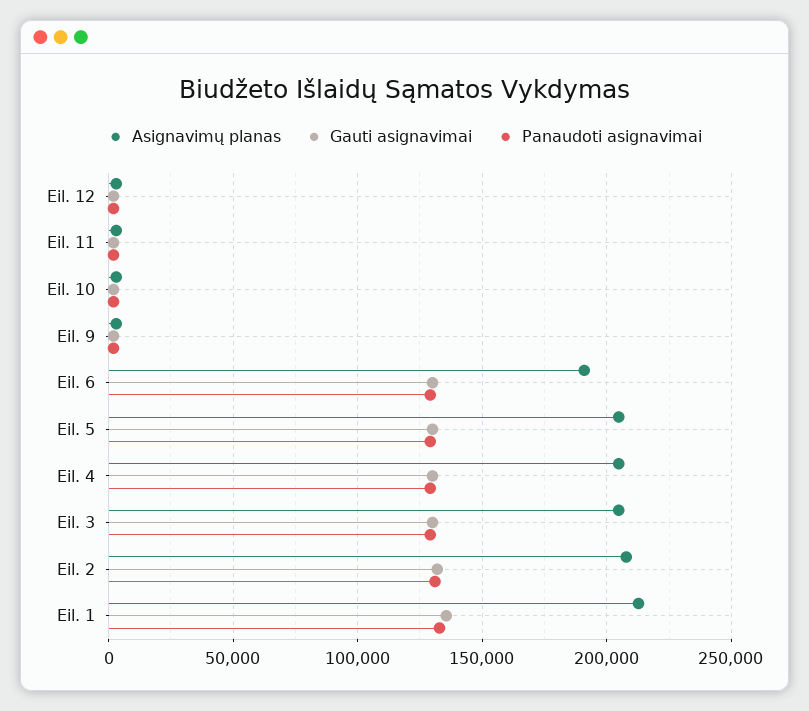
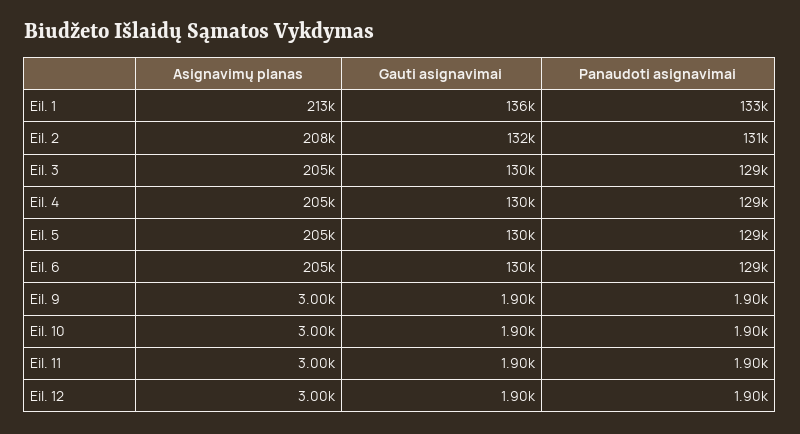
  {
    "Asignavimų planas": {
      "Eil. 12": 3000,
      "Eil. 11": 3000,
      "Eil. 10": 3000,
      "Eil. 9": 3000,
-     "Eil. 6": 190000,
+     "Eil. 6": 205000,
      "Eil. 5": 205000,
      "Eil. 4": 205000,
      "Eil. 3": 205000,
      "Eil. 2": 208000,
      "Eil. 1": 213000
    },
    "Gauti asignavimai": {
      "Eil. 12": 1900,
      "Eil. 11": 1900,
      "Eil. 10": 1900,
      "Eil. 9": 1900,
      "Eil. 6": 130000,
      "Eil. 5": 130000,
      "Eil. 4": 130000,
      "Eil. 3": 130000,
      "Eil. 2": 132000,
      "Eil. 1": 136000
    },
    "Panaudoti asignavimai": {
      "Eil. 12": 1900,
      "Eil. 11": 1900,
      "Eil. 10": 1900,
      "Eil. 9": 1900,
      "Eil. 6": 129000,
      "Eil. 5": 129000,
      "Eil. 4": 129000,
      "Eil. 3": 129000,
      "Eil. 2": 131000,
      "Eil. 1": 133000
    }
  }

